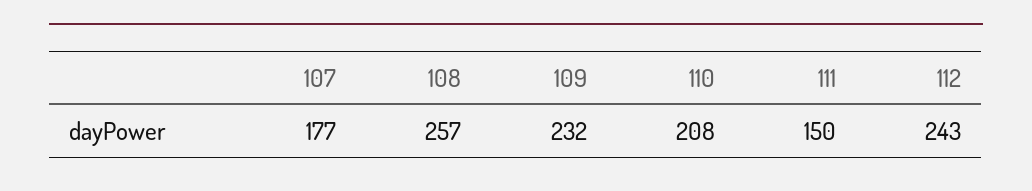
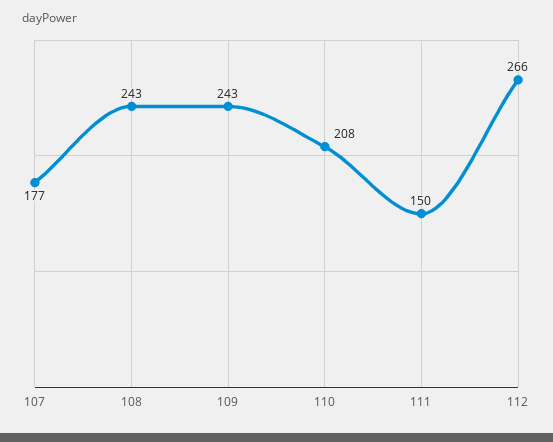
  {
    "107": 177,
-   "108": 257,
+   "108": 243,
-   "109": 232,
+   "109": 243,
    "110": 208,
    "111": 150,
-   "112": 243
+   "112": 266
  }

